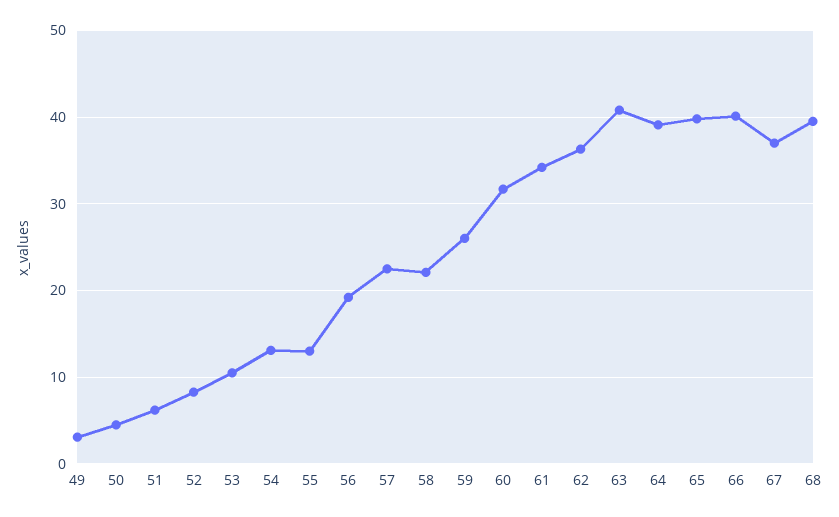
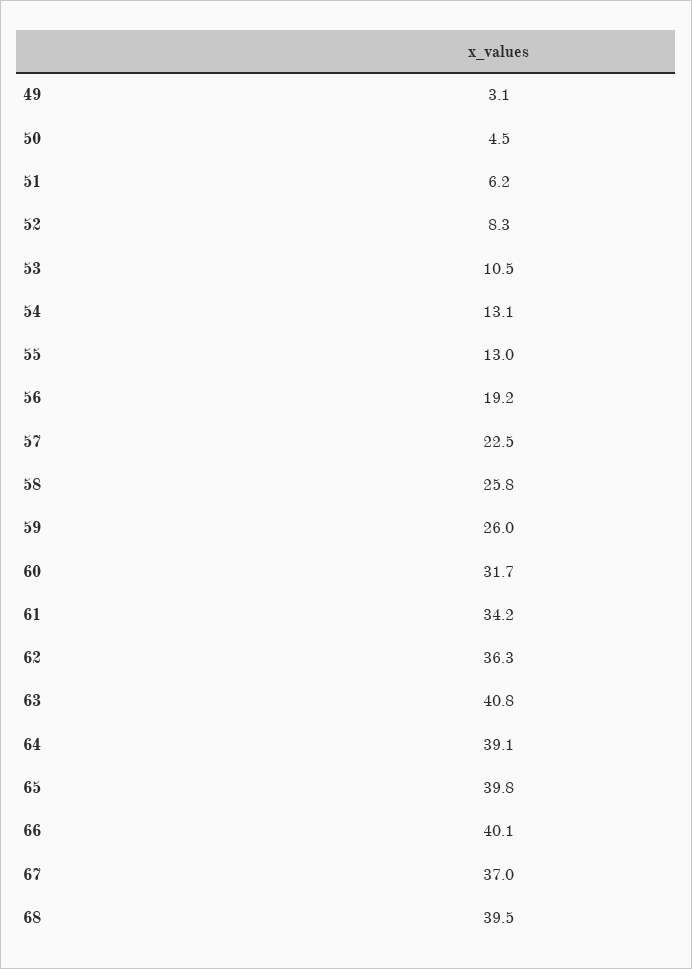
  {
    "49": 3.1,
    "50": 4.5,
    "51": 6.2,
    "52": 8.3,
    "53": 10.5,
    "54": 13.1,
    "55": 13,
    "56": 19.2,
    "57": 22.5,
-   "58": 22,
+   "58": 25.8,
    "59": 26,
    "60": 31.7,
    "61": 34.2,
    "62": 36.3,
    "63": 40.8,
    "64": 39.1,
    "65": 39.8,
    "66": 40.1,
    "67": 37,
    "68": 39.5
  }

